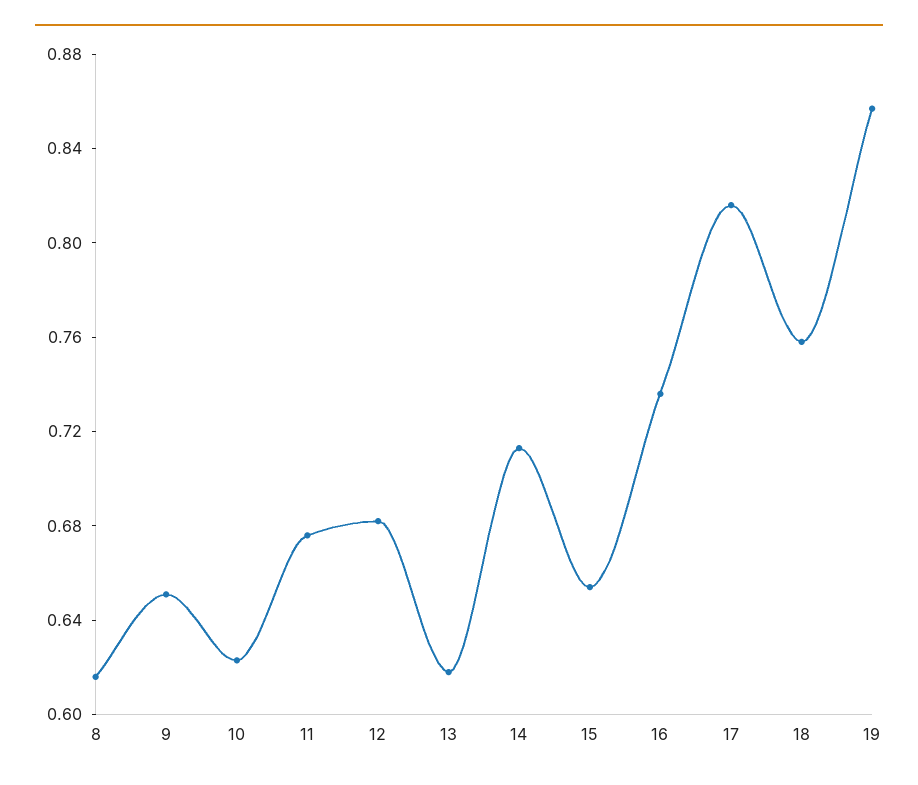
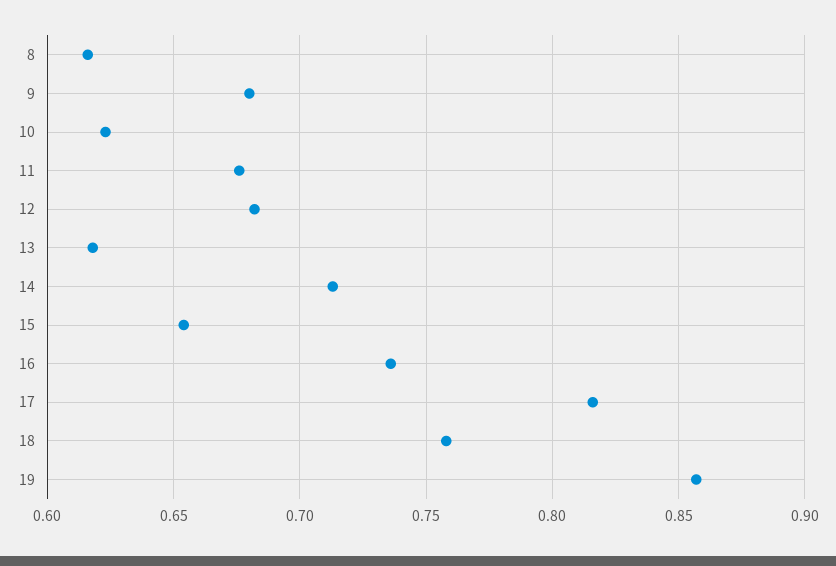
  {
    "8": 0.615,
-   "9": 0.65,
+   "9": 0.68,
    "10": 0.625,
    "11": 0.675,
    "12": 0.68,
    "13": 0.62,
    "14": 0.715,
    "15": 0.655,
    "16": 0.735,
    "17": 0.815,
    "18": 0.76,
    "19": 0.855
  }

